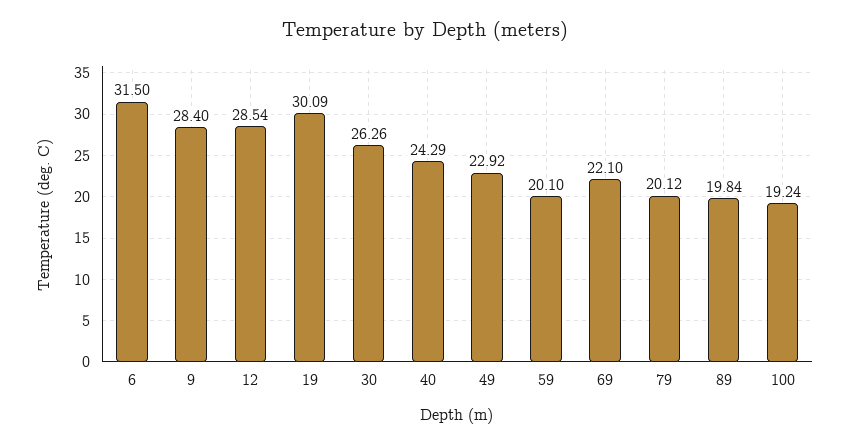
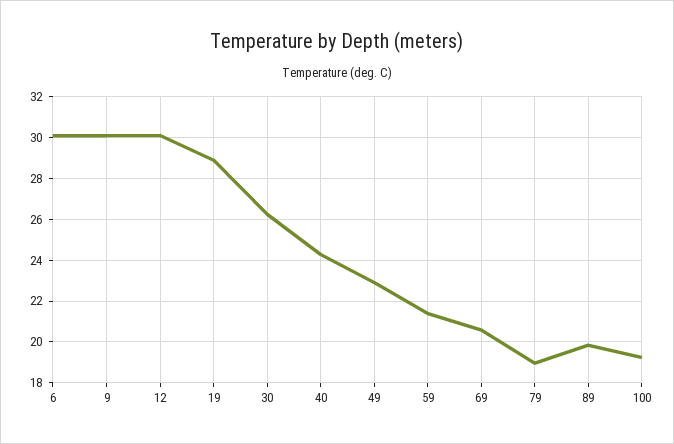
  {
-   "6": 31.5,
+   "6": 30,
-   "9": 28.4,
+   "9": 30,
-   "12": 28.54,
+   "12": 30,
-   "19": 30.09,
+   "19": 29,
    "30": 26.26,
    "40": 24.29,
    "49": 22.92,
-   "59": 20.1,
+   "59": 21.5,
-   "69": 22.1,
+   "69": 20.5,
-   "79": 20.12,
+   "79": 19,
    "89": 19.84,
    "100": 19.24
  }

